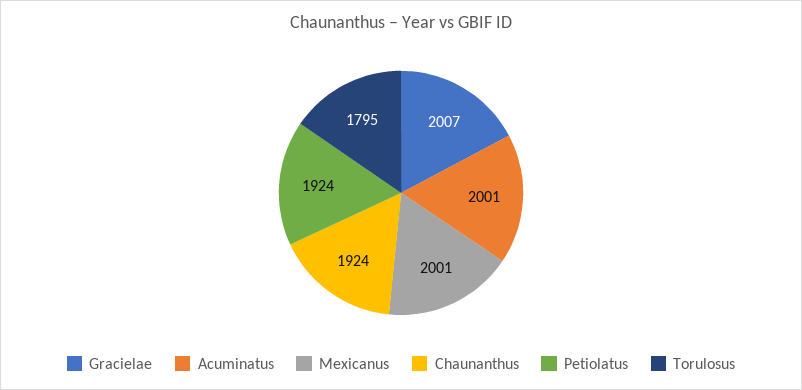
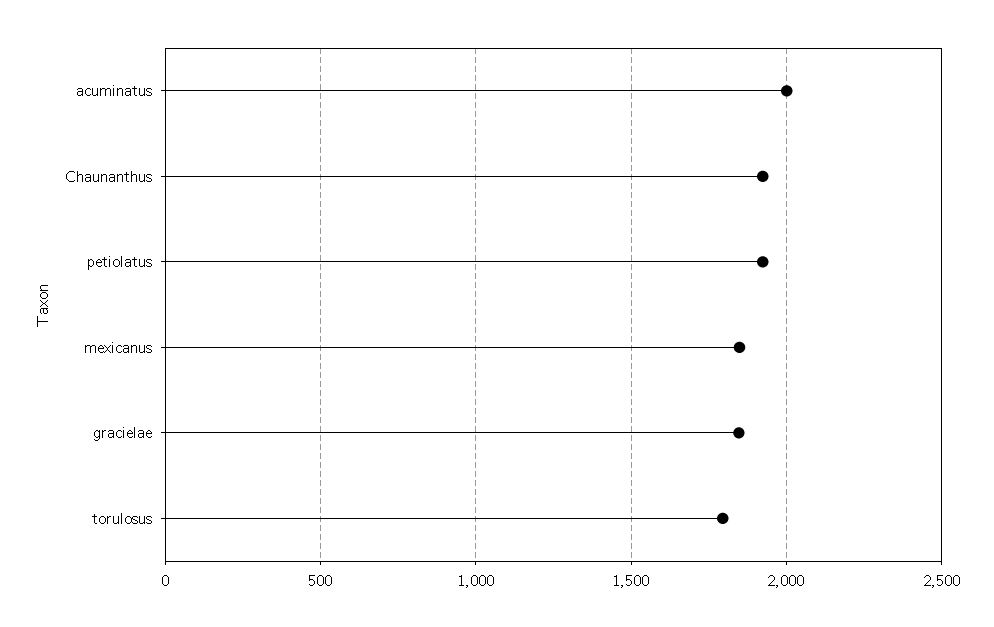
  {
-   "Gracielae": 2007,
+   "Gracielae": 1850,
    "Acuminatus": 2001,
-   "Mexicanus": 2001,
+   "Mexicanus": 1850,
    "Chaunanthus": 1924,
    "Petiolatus": 1924,
    "Torulosus": 1795
  }

